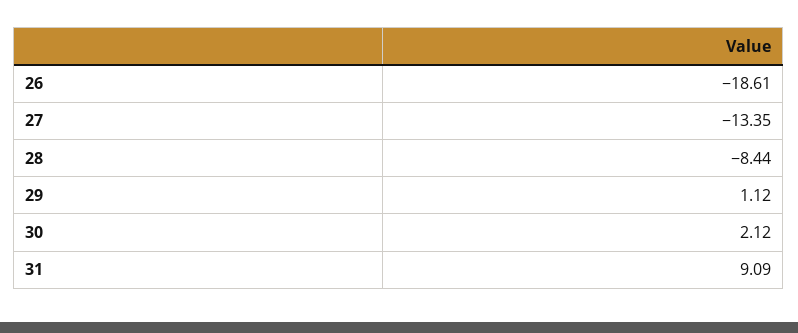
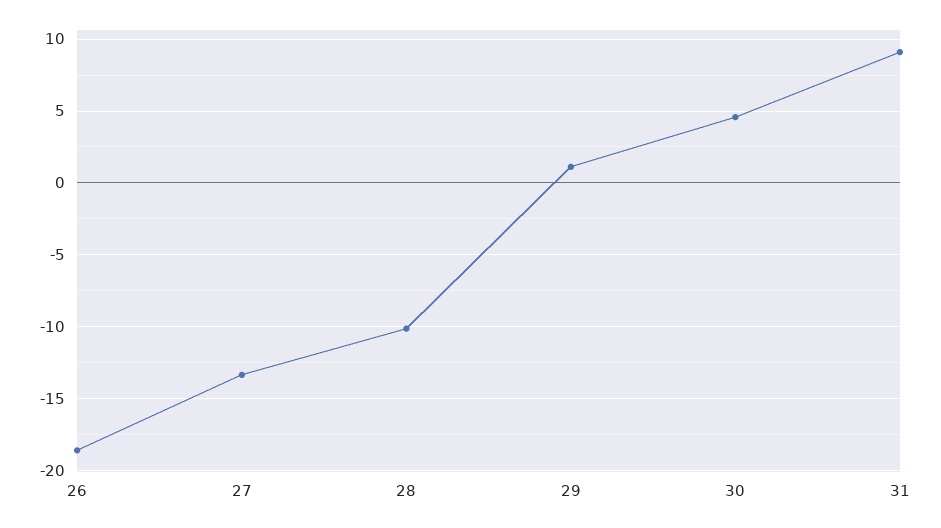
  {
    "26": -18.61,
    "27": -13.35,
-   "28": -8.44,
+   "28": -10,
    "29": 1.12,
-   "30": 2.12,
+   "30": 4.5,
    "31": 9.09
  }

